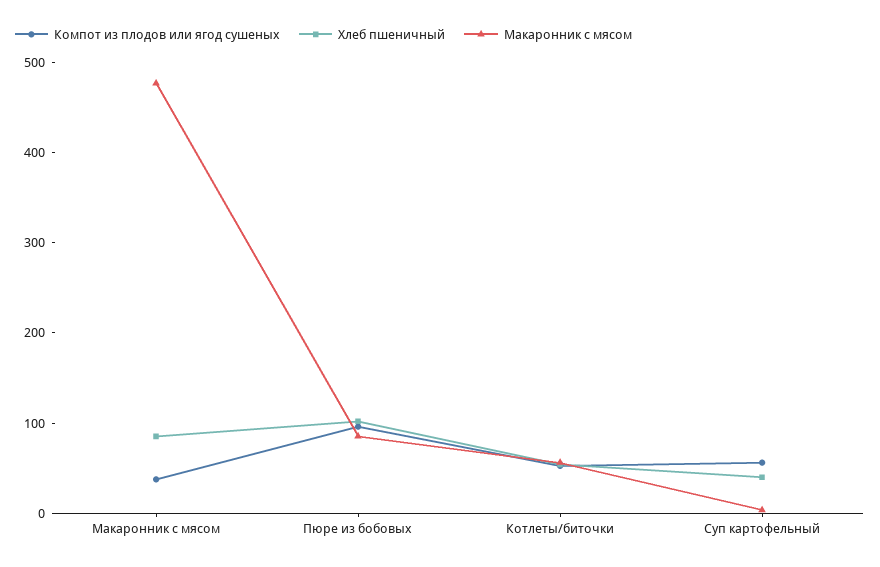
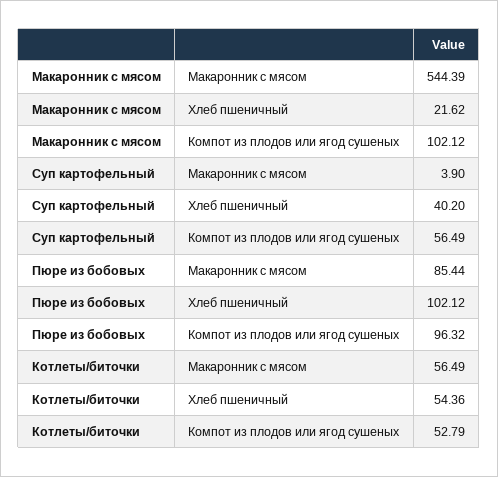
  {
    "Компот из плодов или ягод сушеных": {
-     "Макаронник с мясом": 40,
+     "Макаронник с мясом": 102.12,
      "Пюре из бобовых": 96.32,
      "Котлеты/биточки": 52.79,
      "Суп картофельный": 56.49
    },
    "Хлеб пшеничный": {
-     "Макаронник с мясом": 80,
+     "Макаронник с мясом": 21.62,
      "Пюре из бобовых": 102.12,
      "Котлеты/биточки": 54.36,
      "Суп картофельный": 40.2
    },
    "Макаронник с мясом": {
-     "Макаронник с мясом": 480,
+     "Макаронник с мясом": 544.39,
      "Пюре из бобовых": 85.44,
      "Котлеты/биточки": 56.49,
      "Суп картофельный": 3.9
    }
  }

